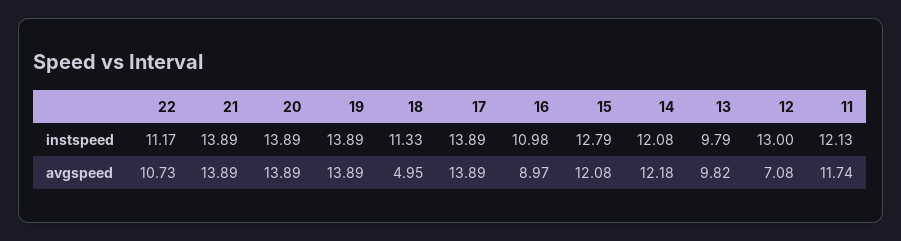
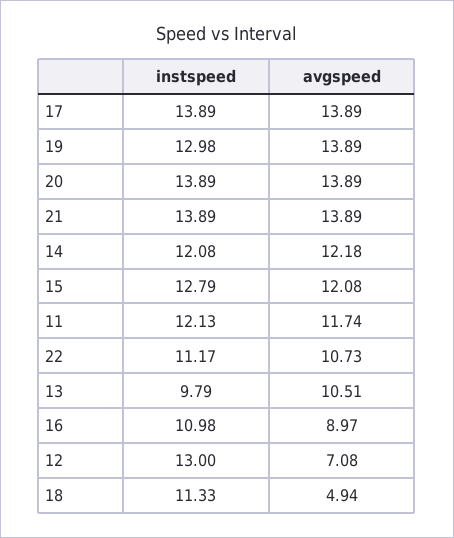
  {
    "22": {
      "instspeed": 11.17,
      "avgspeed": 10.73
    },
    "21": {
      "instspeed": 13.89,
      "avgspeed": 13.89
    },
    "20": {
      "instspeed": 13.89,
      "avgspeed": 13.89
    },
    "19": {
-     "instspeed": 13.89,
+     "instspeed": 12.98,
      "avgspeed": 13.89
    },
    "18": {
      "instspeed": 11.33,
-     "avgspeed": 4.95
+     "avgspeed": 4.94
    },
    "17": {
      "instspeed": 13.89,
      "avgspeed": 13.89
    },
    "16": {
      "instspeed": 10.98,
      "avgspeed": 8.97
    },
    "15": {
      "instspeed": 12.79,
      "avgspeed": 12.08
    },
    "14": {
      "instspeed": 12.08,
      "avgspeed": 12.18
    },
    "13": {
      "instspeed": 9.79,
-     "avgspeed": 9.82
+     "avgspeed": 10.51
    },
    "12": {
      "instspeed": 13,
      "avgspeed": 7.08
    },
    "11": {
      "instspeed": 12.13,
      "avgspeed": 11.74
    }
  }

